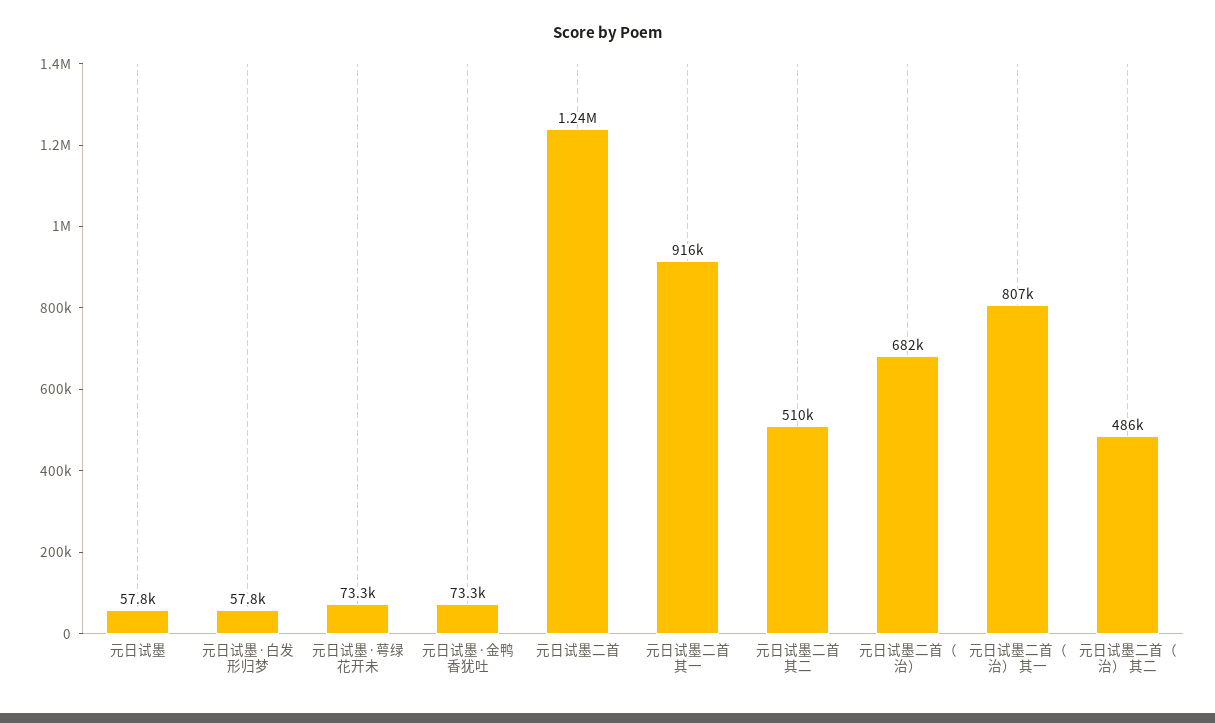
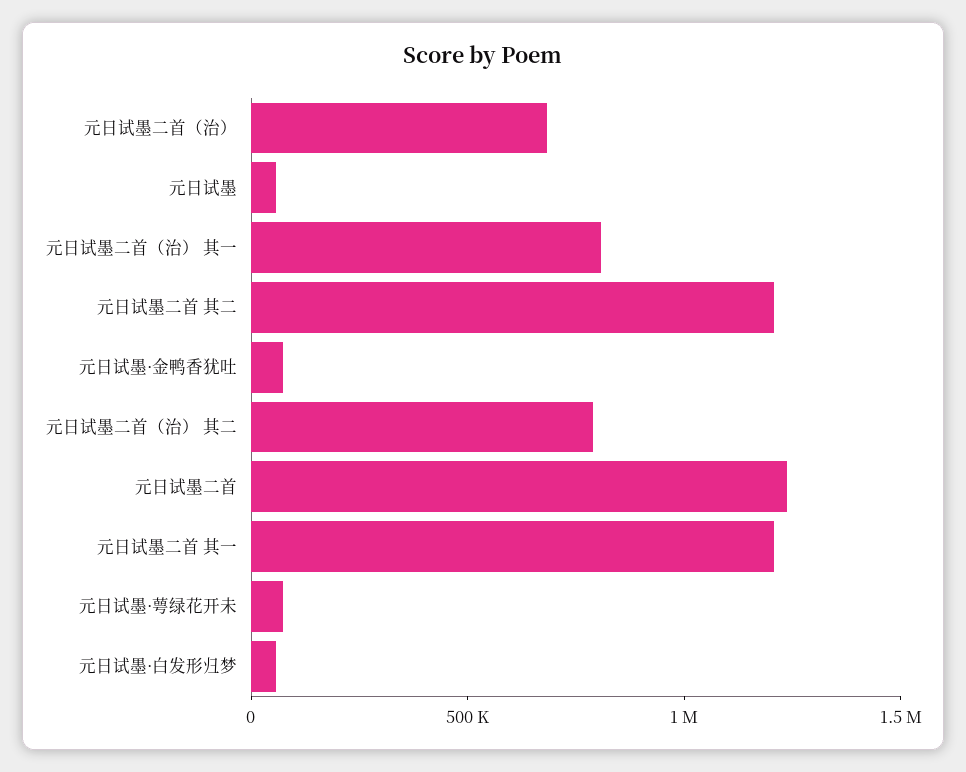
  {
    "元日试墨": 57800,
    "元日试墨·白发形归梦": 57800,
    "元日试墨·萼绿花开未": 73300,
    "元日试墨·金鸭香犹吐": 73300,
    "元日试墨二首": 1240000,
-   "元日试墨二首 其一": 916000,
+   "元日试墨二首 其一": 1200000,
-   "元日试墨二首 其二": 510000,
+   "元日试墨二首 其二": 1200000,
    "元日试墨二首（治）": 682000,
    "元日试墨二首（治） 其一": 807000,
-   "元日试墨二首（治） 其二": 486000
+   "元日试墨二首（治） 其二": 800000
  }

